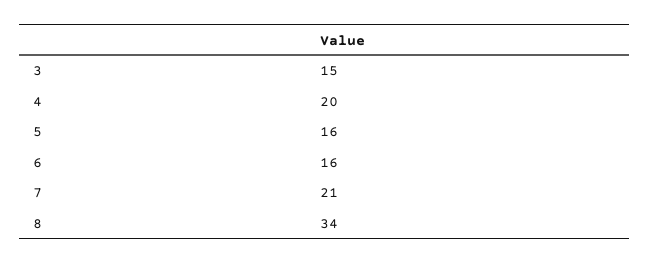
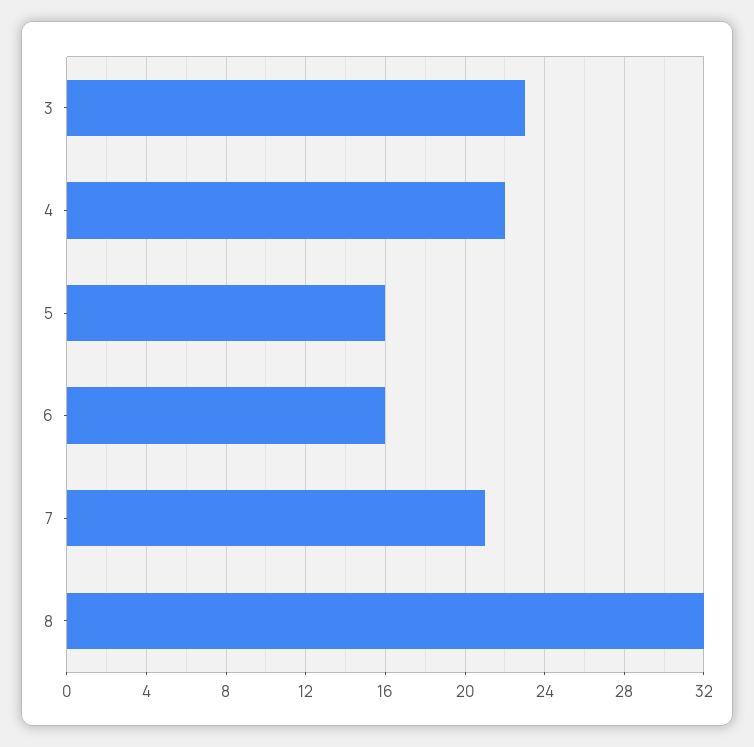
  {
-   "3": 15,
+   "3": 23,
-   "4": 20,
+   "4": 22,
    "5": 16,
    "6": 16,
    "7": 21,
-   "8": 34
+   "8": 32
  }

